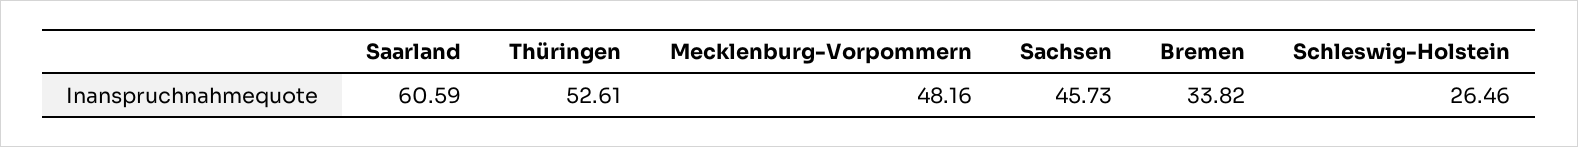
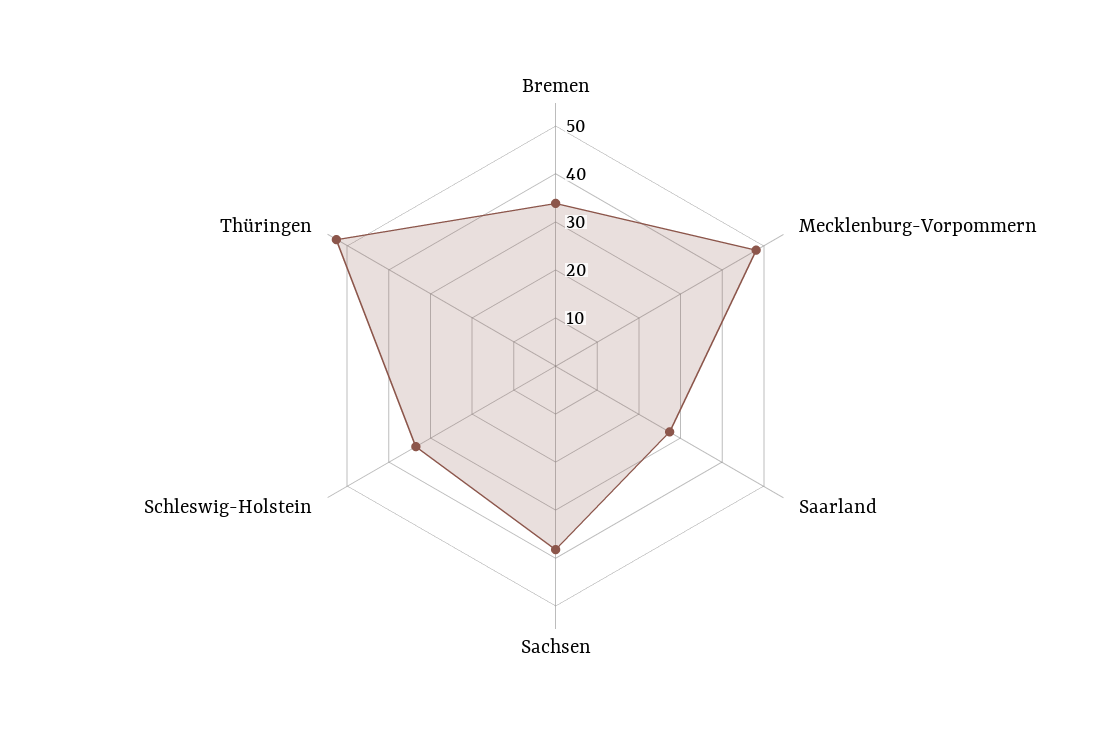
  {
-   "Saarland": 60.59,
+   "Saarland": 28,
    "Thüringen": 52.61,
    "Mecklenburg-Vorpommern": 48.16,
-   "Sachsen": 45.73,
+   "Sachsen": 38,
    "Bremen": 33.82,
-   "Schleswig-Holstein": 26.46
+   "Schleswig-Holstein": 34
  }

